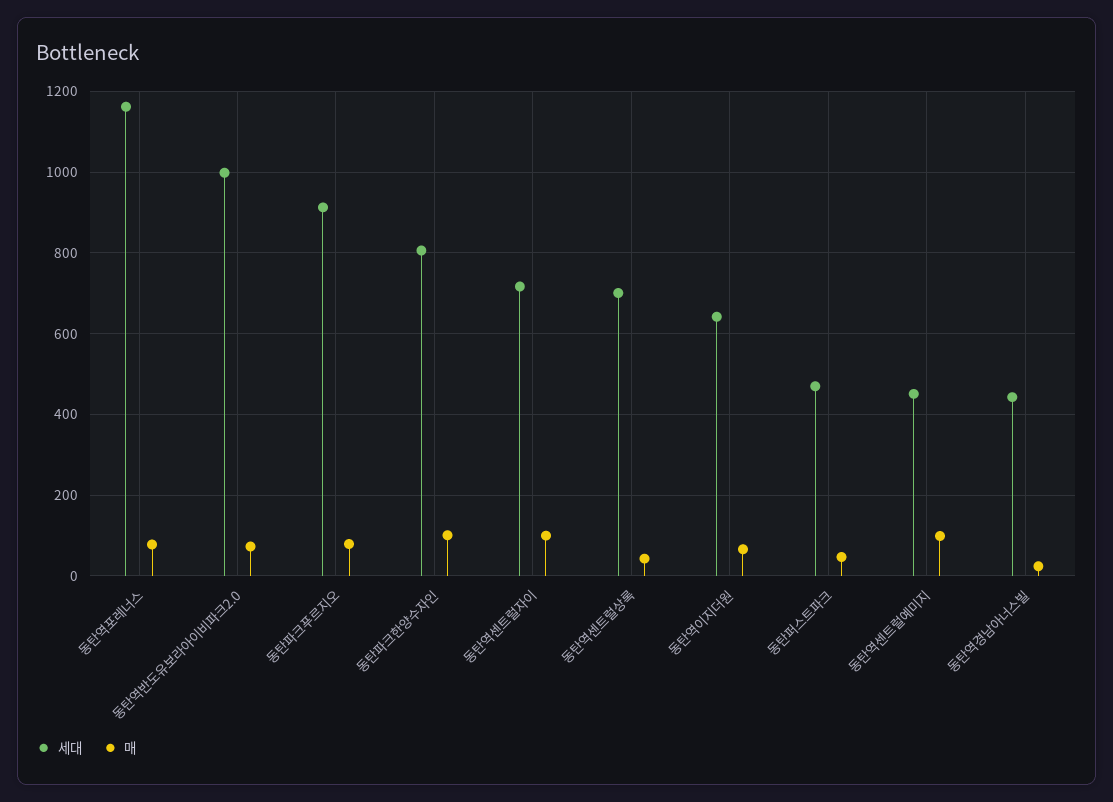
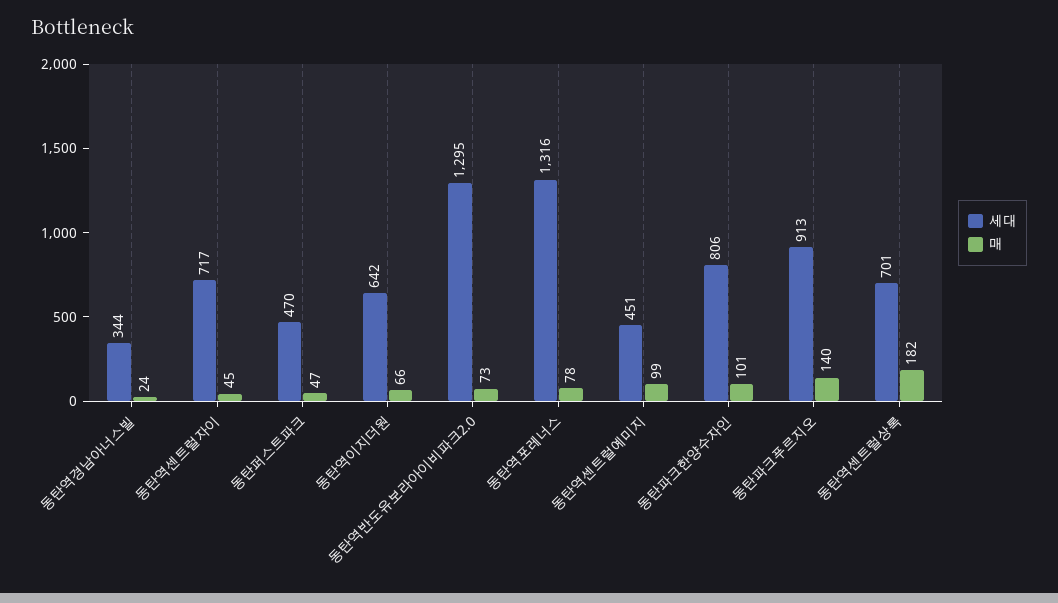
  {
    "세대": {
-     "동탄역포레너스": 1160,
+     "동탄역포레너스": 1316,
-     "동탄역반도유보라아이비파크2.0": 1000,
+     "동탄역반도유보라아이비파크2.0": 1295,
      "동탄파크푸르지오": 913,
      "동탄파크한양수자인": 806,
      "동탄역센트럴자이": 717,
      "동탄역센트럴상록": 701,
      "동탄역이지더원": 642,
      "동탄퍼스트파크": 470,
      "동탄역센트럴예미지": 451,
-     "동탄역경남아너스빌": 440
+     "동탄역경남아너스빌": 344
    },
    "매": {
      "동탄역포레너스": 78,
      "동탄역반도유보라아이비파크2.0": 73,
-     "동탄파크푸르지오": 80,
+     "동탄파크푸르지오": 140,
      "동탄파크한양수자인": 101,
-     "동탄역센트럴자이": 100,
+     "동탄역센트럴자이": 45,
-     "동탄역센트럴상록": 40,
+     "동탄역센트럴상록": 182,
      "동탄역이지더원": 66,
      "동탄퍼스트파크": 47,
      "동탄역센트럴예미지": 99,
      "동탄역경남아너스빌": 24
    }
  }

